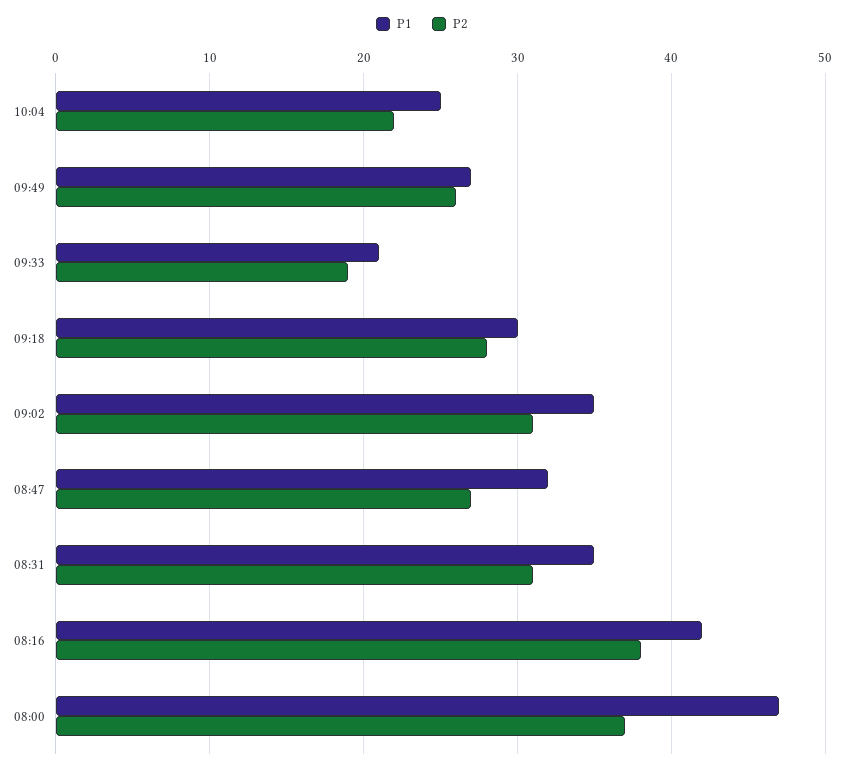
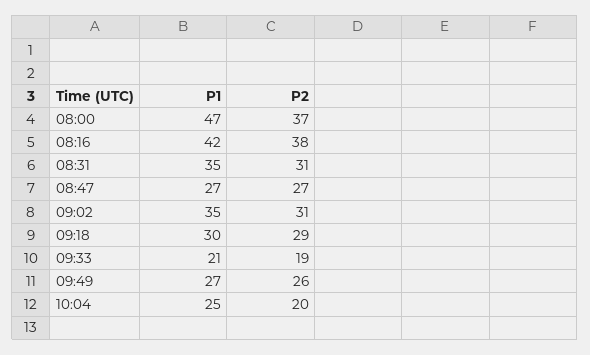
  {
    "P1": {
      "10:04": 25,
      "09:49": 27,
      "09:33": 21,
      "09:18": 30,
      "09:02": 35,
-     "08:47": 32,
+     "08:47": 27,
      "08:31": 35,
      "08:16": 42,
      "08:00": 47
    },
    "P2": {
-     "10:04": 22,
+     "10:04": 20,
      "09:49": 26,
      "09:33": 19,
-     "09:18": 28,
+     "09:18": 29,
      "09:02": 31,
      "08:47": 27,
      "08:31": 31,
      "08:16": 38,
      "08:00": 37
    }
  }

